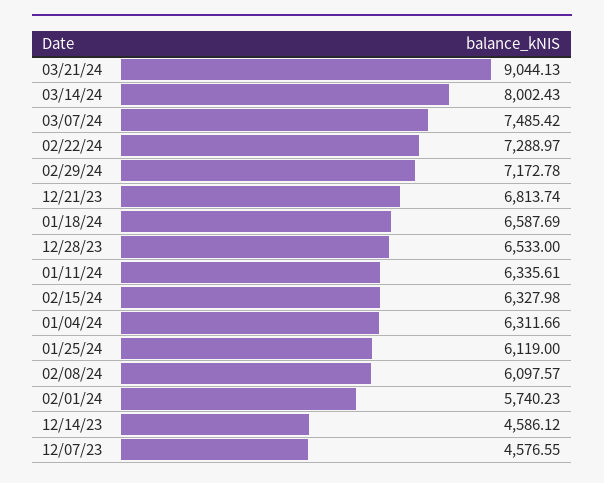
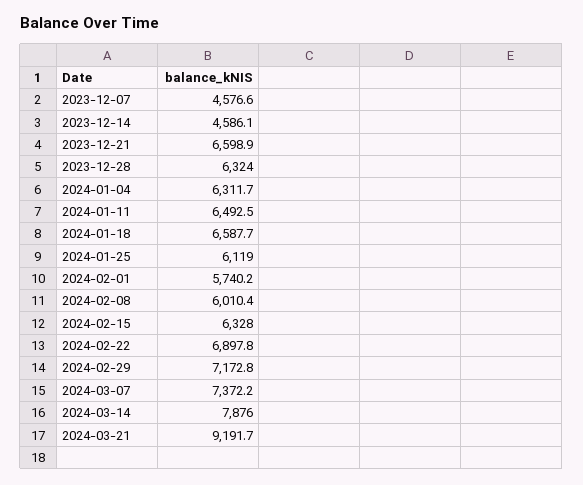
  {
-   "03/21/24": 9044.13,
+   "03/21/24": 9191.7,
-   "03/14/24": 8002.43,
+   "03/14/24": 7876,
-   "03/07/24": 7485.42,
+   "03/07/24": 7372.2,
-   "02/22/24": 7288.97,
+   "02/22/24": 6897.8,
    "02/29/24": 7172.78,
-   "12/21/23": 6813.74,
+   "12/21/23": 6598.9,
    "01/18/24": 6587.69,
-   "12/28/23": 6533,
+   "12/28/23": 6324,
-   "01/11/24": 6335.61,
+   "01/11/24": 6492.5,
    "02/15/24": 6327.98,
    "01/04/24": 6311.66,
    "01/25/24": 6119,
-   "02/08/24": 6097.57,
+   "02/08/24": 6010.4,
    "02/01/24": 5740.23,
    "12/14/23": 4586.12,
    "12/07/23": 4576.55
  }

